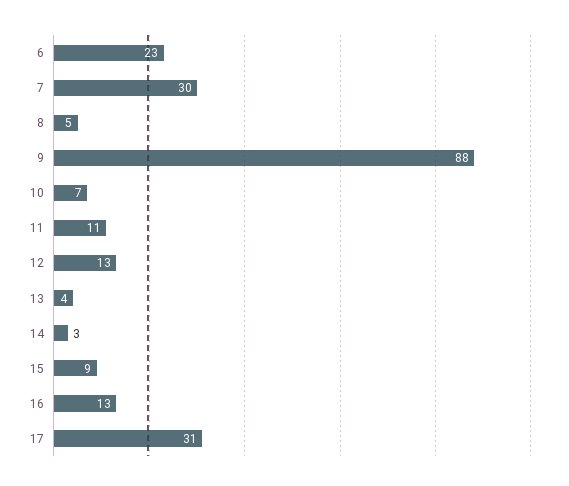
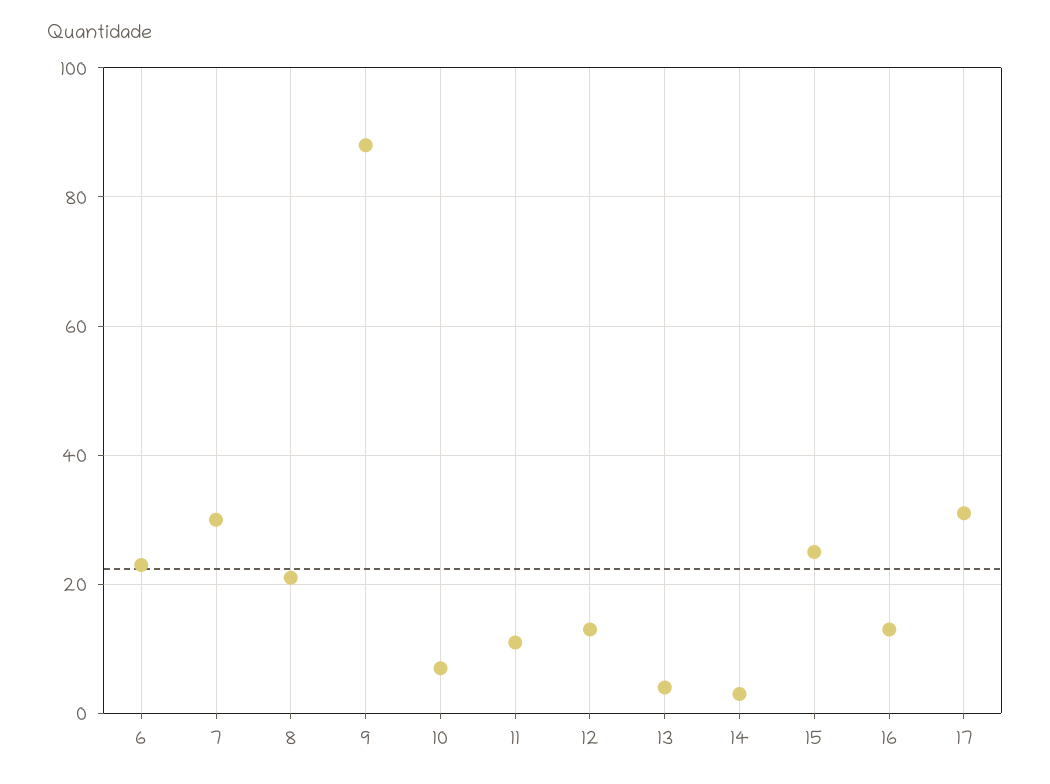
  {
    "6": 23,
    "7": 30,
-   "8": 5,
+   "8": 20,
    "9": 88,
    "10": 7,
    "11": 11,
    "12": 13,
    "13": 4,
    "14": 3,
-   "15": 9,
+   "15": 25,
    "16": 13,
    "17": 31
  }

